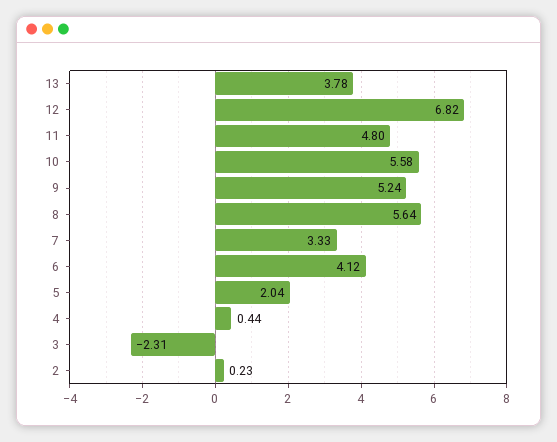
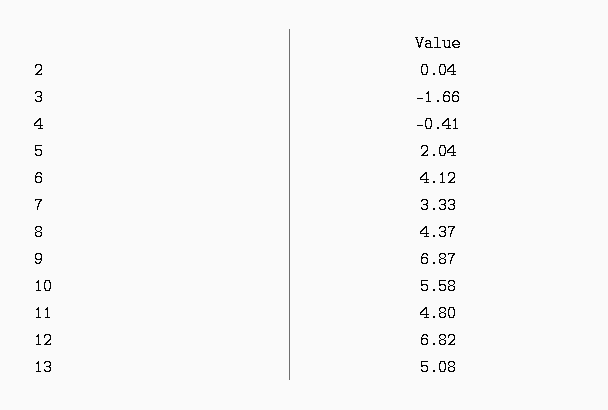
  {
-   "13": 3.78,
+   "13": 5.08,
    "12": 6.82,
    "11": 4.8,
    "10": 5.58,
-   "9": 5.24,
+   "9": 6.87,
-   "8": 5.64,
+   "8": 4.37,
    "7": 3.33,
    "6": 4.12,
    "5": 2.04,
-   "4": 0.44,
+   "4": -0.41,
-   "3": -2.31,
+   "3": -1.66,
-   "2": 0.23
+   "2": 0.04
  }

